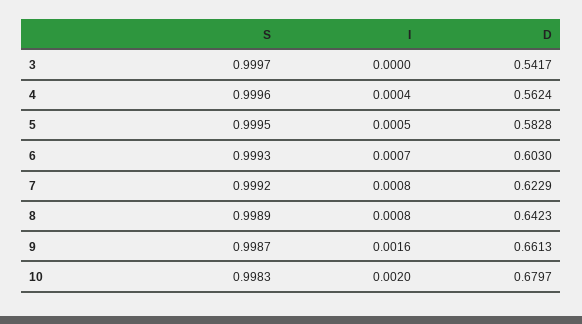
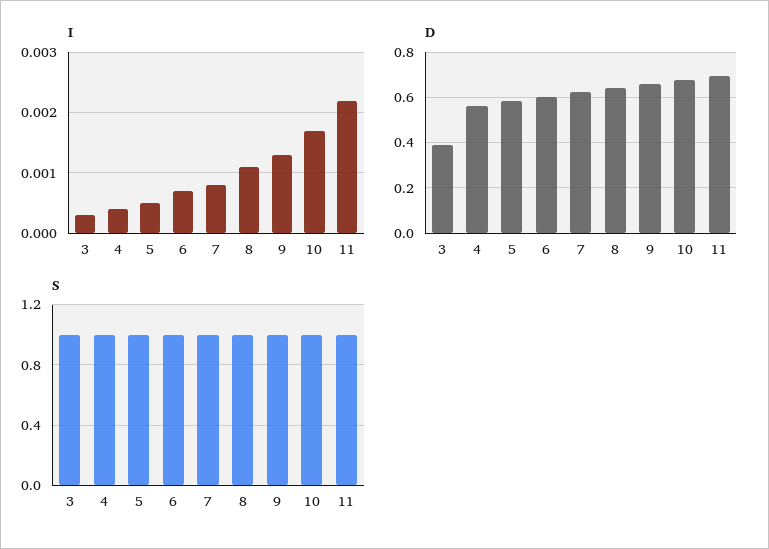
  {
    "S": {
      "3": 0.9997,
      "4": 0.9996,
      "5": 0.9995,
      "6": 0.9993,
      "7": 0.9992,
      "8": 0.9989,
      "9": 0.9987,
-     "10": 0.9983
+     "10": 0.9983,
+     "11": 1
    },
    "I": {
-     "3": 0,
+     "3": 0.0003,
      "4": 0.0004,
      "5": 0.0005,
      "6": 0.0007,
      "7": 0.0008,
-     "8": 0.0008,
+     "8": 0.0011,
-     "9": 0.0016,
+     "9": 0.0013,
-     "10": 0.002
+     "10": 0.0017,
+     "11": 0.0022
    },
    "D": {
-     "3": 0.5417,
+     "3": 0.4,
      "4": 0.5624,
      "5": 0.5828,
      "6": 0.603,
      "7": 0.6229,
      "8": 0.6423,
      "9": 0.6613,
-     "10": 0.6797
+     "10": 0.6797,
+     "11": 0.7
    }
  }

